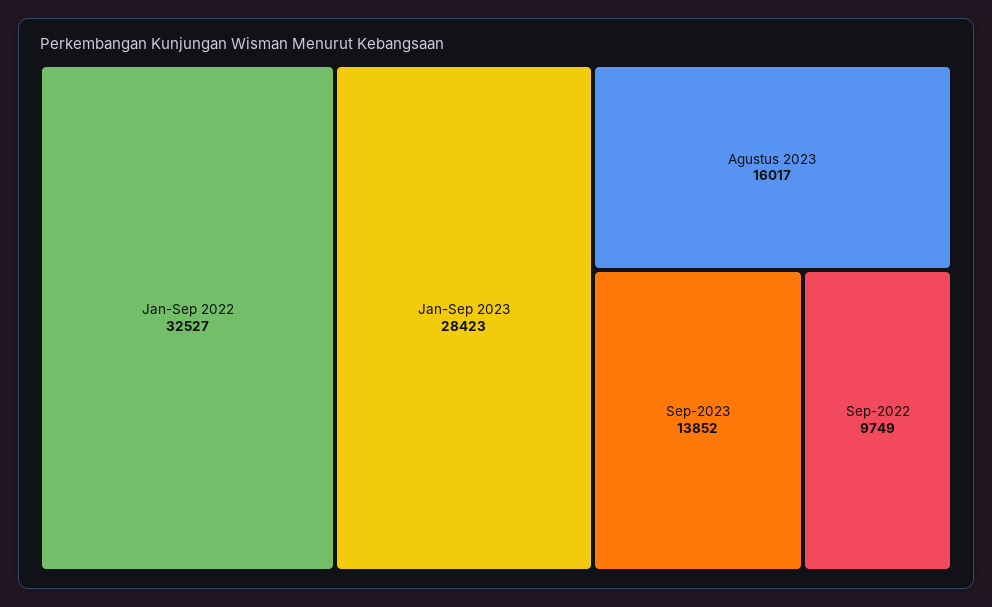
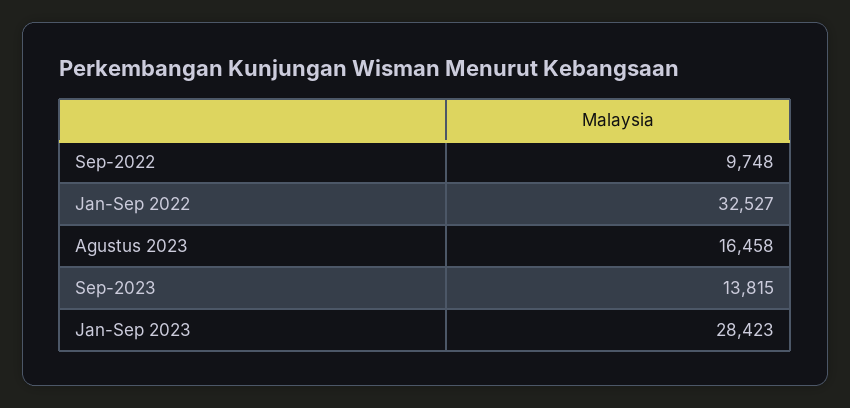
  {
    "Jan-Sep 2022": 32527,
    "Jan-Sep 2023": 28423,
-   "Agustus 2023": 16017,
+   "Agustus 2023": 16458,
-   "Sep-2023": 13852,
+   "Sep-2023": 13815,
-   "Sep-2022": 9749
+   "Sep-2022": 9748
  }

